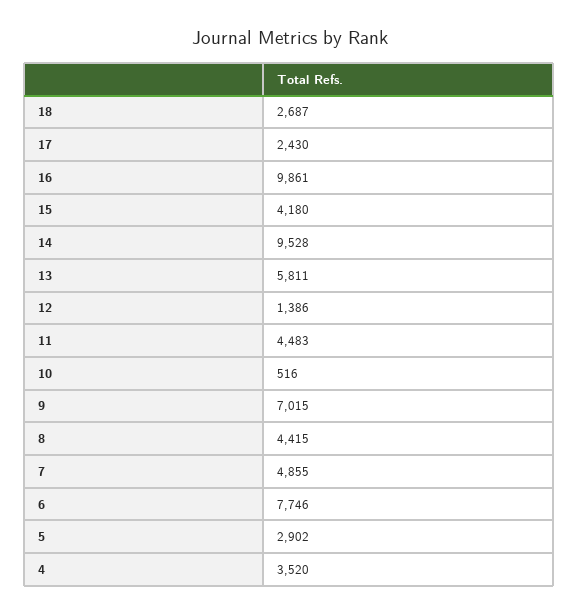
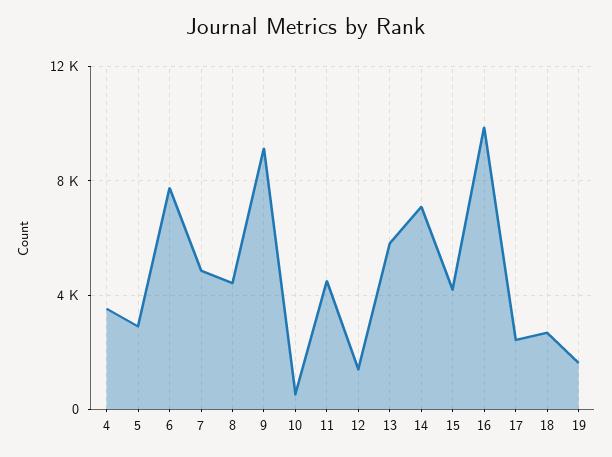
  {
    "18": 2687,
    "17": 2430,
    "16": 9861,
    "15": 4180,
-   "14": 9528,
+   "14": 7000,
    "13": 5811,
    "12": 1386,
    "11": 4483,
    "10": 516,
-   "9": 7015,
+   "9": 9000,
    "8": 4415,
    "7": 4855,
    "6": 7746,
    "5": 2902,
-   "4": 3520
+   "4": 3520,
+   "19": 1500
  }

